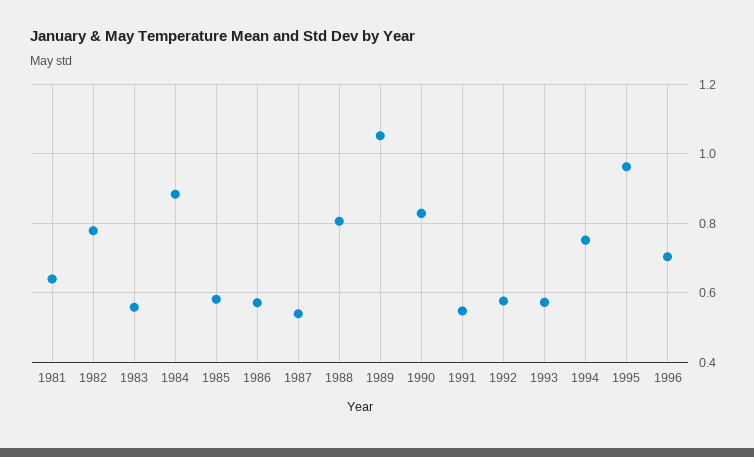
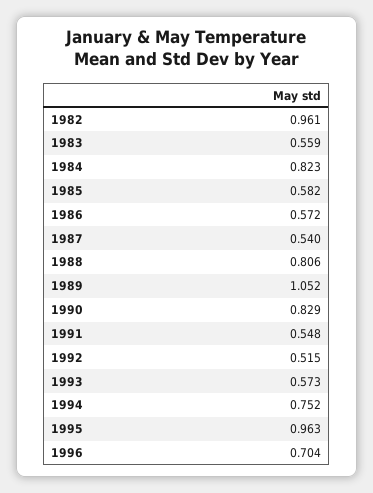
  {
-   "1981": 0.64,
-   "1982": 0.78,
+   "1982": 0.961,
    "1983": 0.559,
-   "1984": 0.88,
+   "1984": 0.823,
    "1985": 0.582,
    "1986": 0.572,
    "1987": 0.54,
    "1988": 0.806,
    "1989": 1.052,
    "1990": 0.829,
    "1991": 0.548,
-   "1992": 0.58,
+   "1992": 0.515,
    "1993": 0.573,
    "1994": 0.752,
    "1995": 0.963,
    "1996": 0.704
  }

